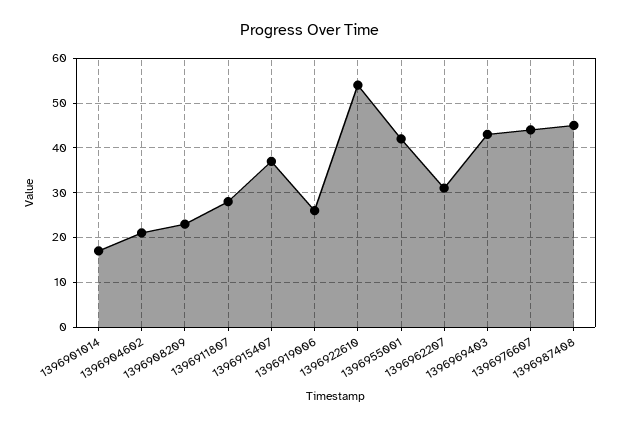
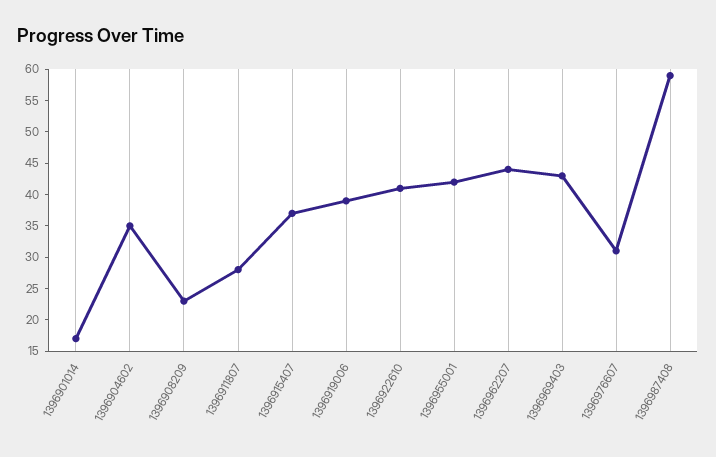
  {
    "1396901014": 15,
-   "1396904602": 20,
+   "1396904602": 35,
    "1396908209": 25,
    "1396911807": 30,
    "1396915407": 35,
-   "1396919006": 25,
+   "1396919006": 40,
-   "1396922610": 55,
+   "1396922610": 40,
    "1396955001": 40,
-   "1396962207": 30,
+   "1396962207": 45,
    "1396969403": 45,
-   "1396976607": 45,
+   "1396976607": 30,
-   "1396987408": 45
+   "1396987408": 60
  }

